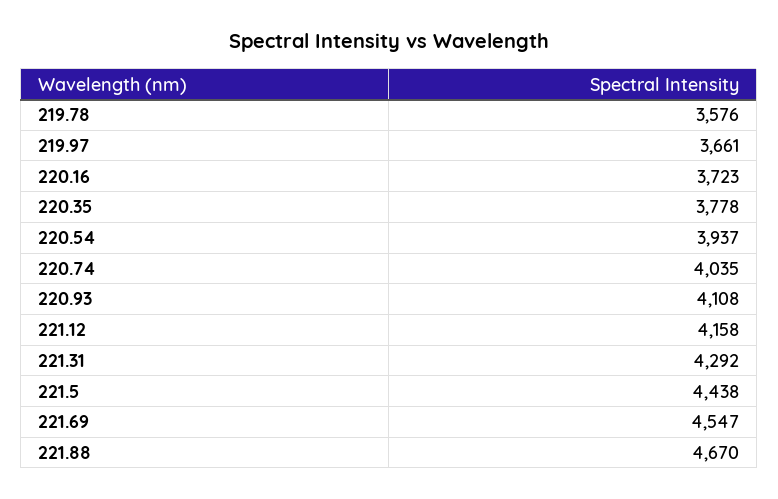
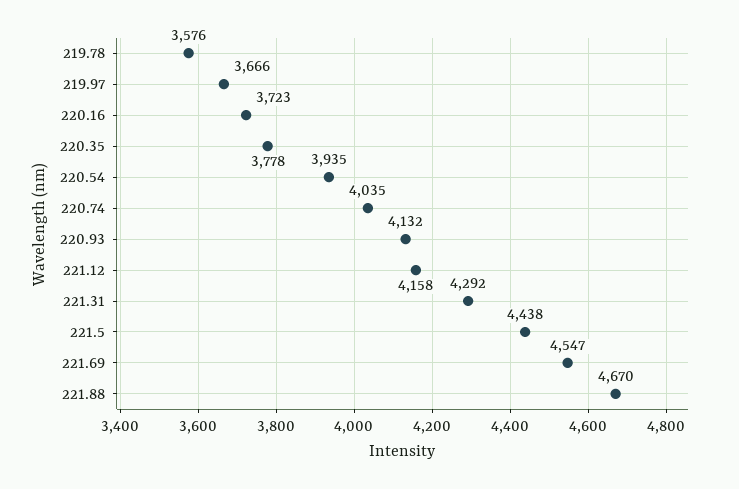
  {
    "219.78": 3576,
-   "219.97": 3661,
+   "219.97": 3666,
    "220.16": 3723,
    "220.35": 3778,
-   "220.54": 3937,
+   "220.54": 3935,
    "220.74": 4035,
-   "220.93": 4108,
+   "220.93": 4132,
    "221.12": 4158,
    "221.31": 4292,
    "221.5": 4438,
    "221.69": 4547,
    "221.88": 4670
  }

